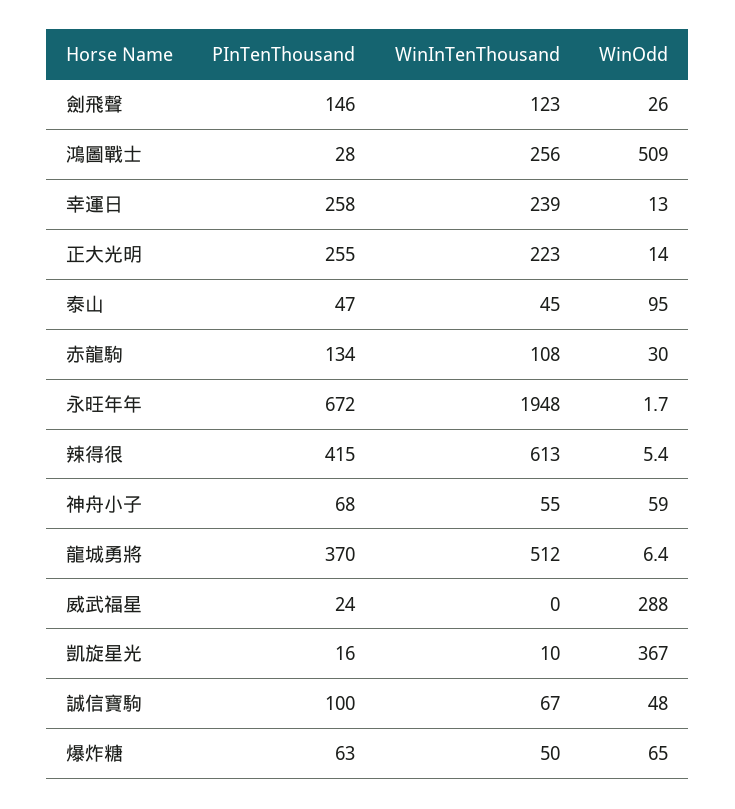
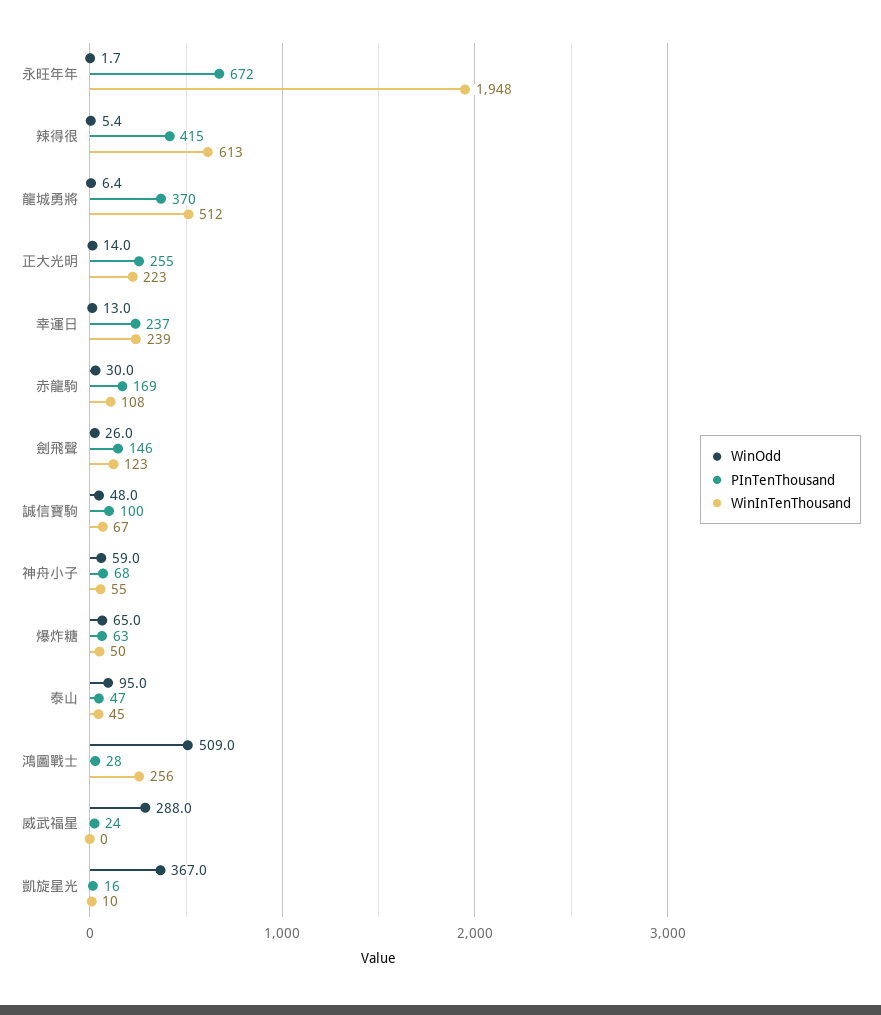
  {
    "PInTenThousand": {
      "劍飛聲": 146,
      "鴻圖戰士": 28,
-     "幸運日": 258,
+     "幸運日": 237,
      "正大光明": 255,
      "泰山": 47,
-     "赤龍駒": 134,
+     "赤龍駒": 169,
      "永旺年年": 672,
      "辣得很": 415,
      "神舟小子": 68,
      "龍城勇將": 370,
      "威武福星": 24,
      "凱旋星光": 16,
      "誠信寶駒": 100,
      "爆炸糖": 63
    },
    "WinInTenThousand": {
      "劍飛聲": 123,
      "鴻圖戰士": 256,
      "幸運日": 239,
      "正大光明": 223,
      "泰山": 45,
      "赤龍駒": 108,
      "永旺年年": 1948,
      "辣得很": 613,
      "神舟小子": 55,
      "龍城勇將": 512,
      "威武福星": 0,
      "凱旋星光": 10,
      "誠信寶駒": 67,
      "爆炸糖": 50
    },
    "WinOdd": {
      "劍飛聲": 26,
      "鴻圖戰士": 509,
      "幸運日": 13,
      "正大光明": 14,
      "泰山": 95,
      "赤龍駒": 30,
      "永旺年年": 1.7,
      "辣得很": 5.4,
      "神舟小子": 59,
      "龍城勇將": 6.4,
      "威武福星": 288,
      "凱旋星光": 367,
      "誠信寶駒": 48,
      "爆炸糖": 65
    }
  }

